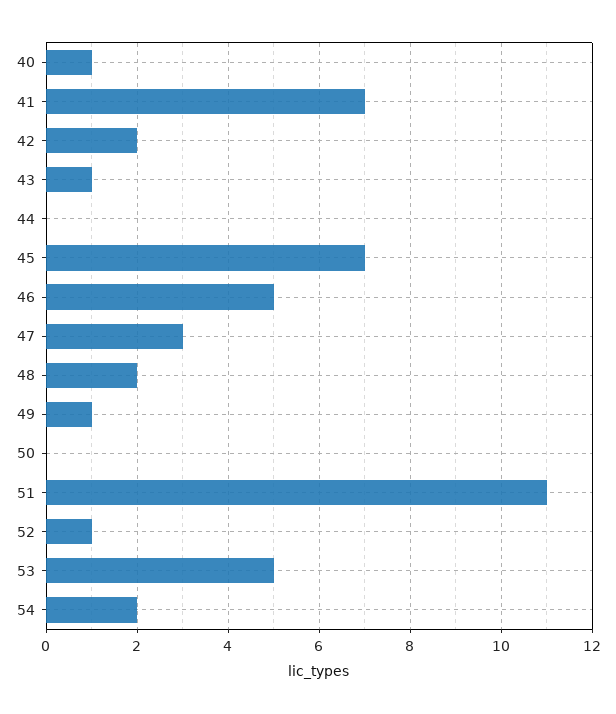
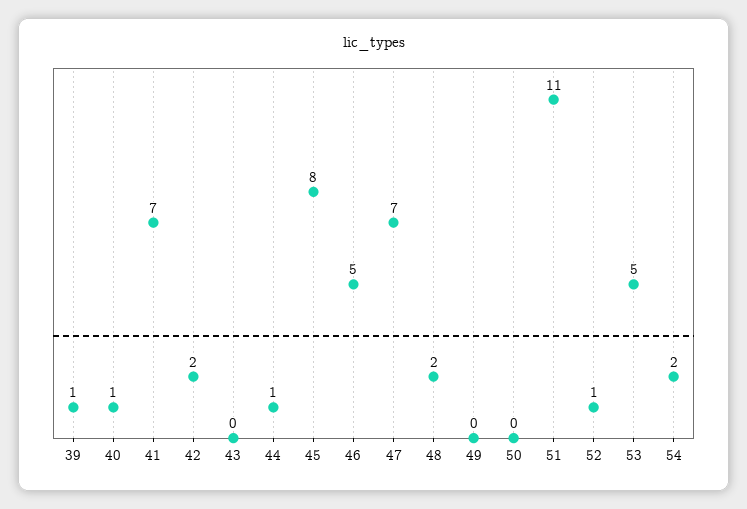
  {
    "40": 1,
    "41": 7,
    "42": 2,
-   "43": 1,
+   "43": 0,
-   "44": 0,
+   "44": 1,
-   "45": 7,
+   "45": 8,
    "46": 5,
-   "47": 3,
+   "47": 7,
    "48": 2,
-   "49": 1,
+   "49": 0,
    "50": 0,
    "51": 11,
    "52": 1,
    "53": 5,
-   "54": 2
+   "54": 2,
+   "39": 1
  }

